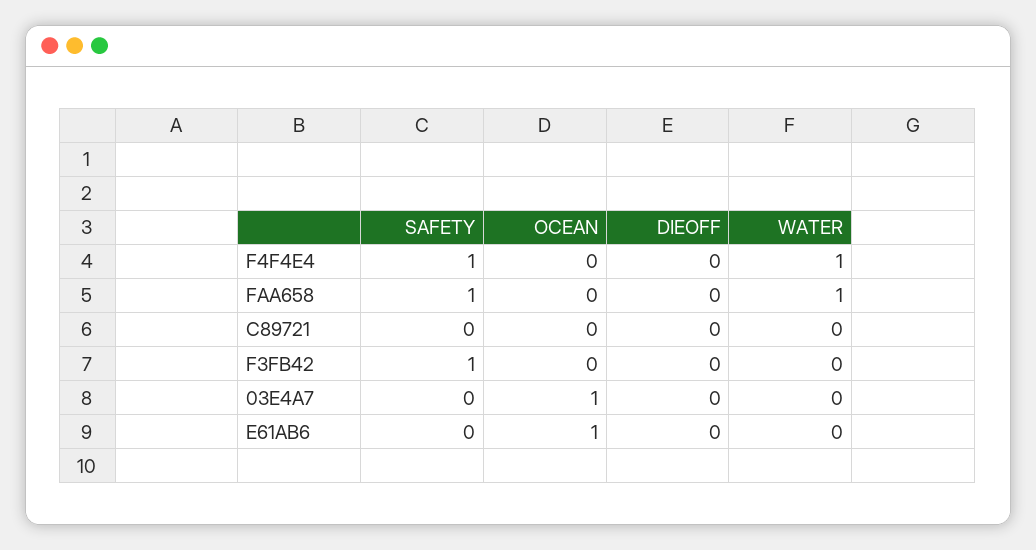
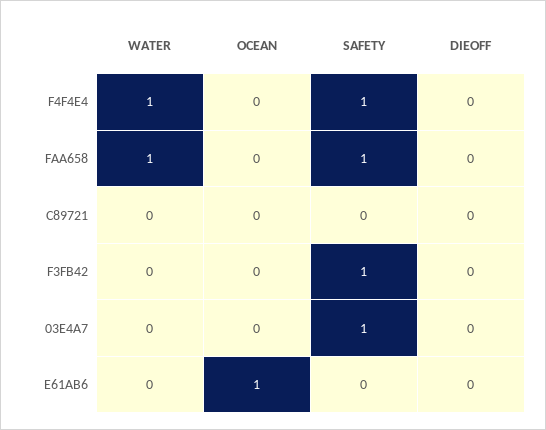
  {
    "SAFETY": {
      "F4F4E4": 1,
      "FAA658": 1,
      "C89721": 0,
      "F3FB42": 1,
-     "03E4A7": 0,
+     "03E4A7": 1,
      "E61AB6": 0
    },
    "OCEAN": {
      "F4F4E4": 0,
      "FAA658": 0,
      "C89721": 0,
      "F3FB42": 0,
-     "03E4A7": 1,
+     "03E4A7": 0,
      "E61AB6": 1
    },
    "DIEOFF": {
      "F4F4E4": 0,
      "FAA658": 0,
      "C89721": 0,
      "F3FB42": 0,
      "03E4A7": 0,
      "E61AB6": 0
    },
    "WATER": {
      "F4F4E4": 1,
      "FAA658": 1,
      "C89721": 0,
      "F3FB42": 0,
      "03E4A7": 0,
      "E61AB6": 0
    }
  }

